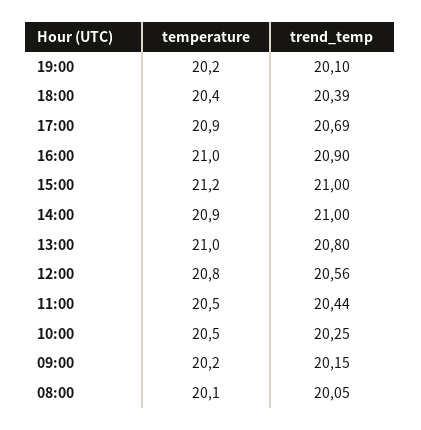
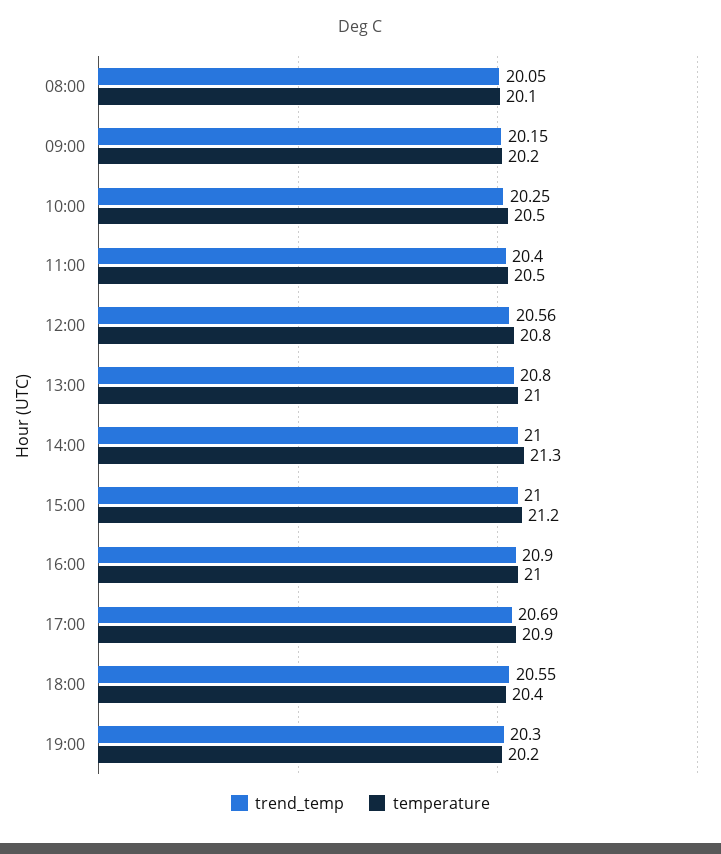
  {
    "temperature": {
      "19:00": 20.2,
      "18:00": 20.4,
      "17:00": 20.9,
      "16:00": 21,
      "15:00": 21.2,
-     "14:00": 20.9,
+     "14:00": 21.3,
      "13:00": 21,
      "12:00": 20.8,
      "11:00": 20.5,
      "10:00": 20.5,
      "09:00": 20.2,
      "08:00": 20.1
    },
    "trend_temp": {
-     "19:00": 20.1,
+     "19:00": 20.3,
-     "18:00": 20.39,
+     "18:00": 20.55,
      "17:00": 20.69,
      "16:00": 20.9,
      "15:00": 21,
      "14:00": 21,
      "13:00": 20.8,
      "12:00": 20.56,
-     "11:00": 20.44,
+     "11:00": 20.4,
      "10:00": 20.25,
      "09:00": 20.15,
      "08:00": 20.05
    }
  }

